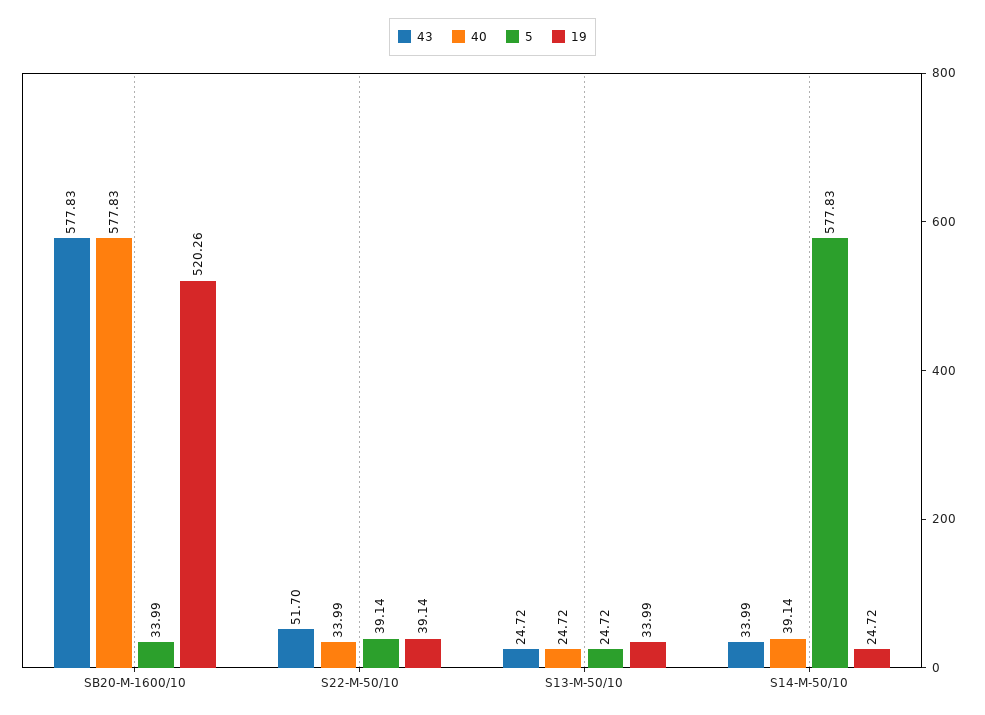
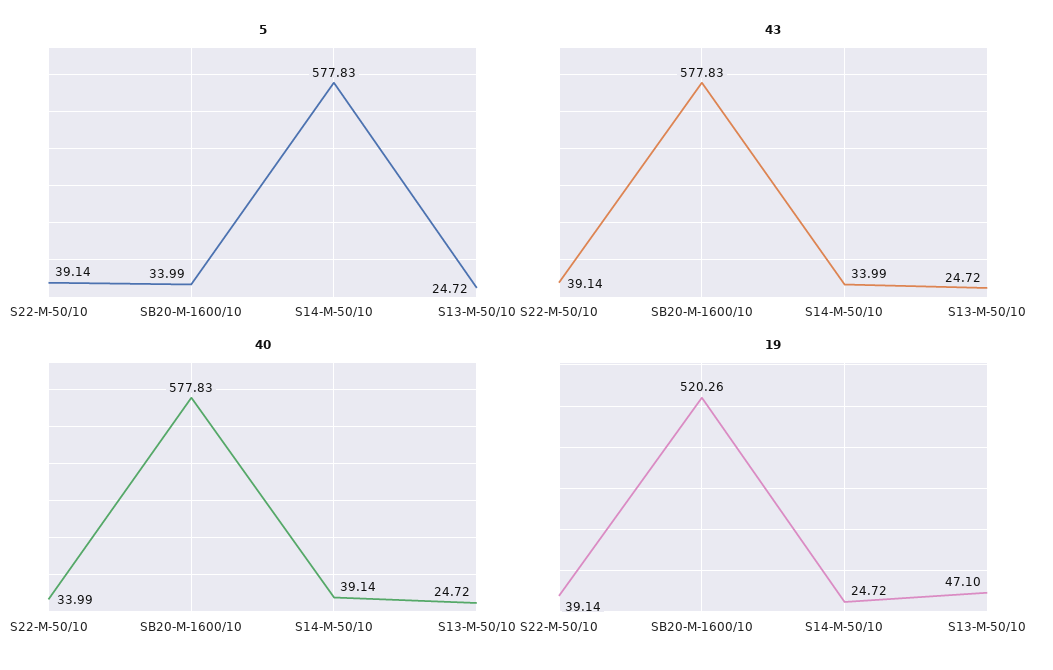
  {
    "43": {
      "SB20-M-1600/10": 577.83,
-     "S22-M-50/10": 51.7,
+     "S22-M-50/10": 39.14,
      "S13-M-50/10": 24.72,
      "S14-M-50/10": 33.99
    },
    "40": {
      "SB20-M-1600/10": 577.83,
      "S22-M-50/10": 33.99,
      "S13-M-50/10": 24.72,
      "S14-M-50/10": 39.14
    },
    "5": {
      "SB20-M-1600/10": 33.99,
      "S22-M-50/10": 39.14,
      "S13-M-50/10": 24.72,
      "S14-M-50/10": 577.83
    },
    "19": {
      "SB20-M-1600/10": 520.26,
      "S22-M-50/10": 39.14,
-     "S13-M-50/10": 33.99,
+     "S13-M-50/10": 47.1,
      "S14-M-50/10": 24.72
    }
  }

